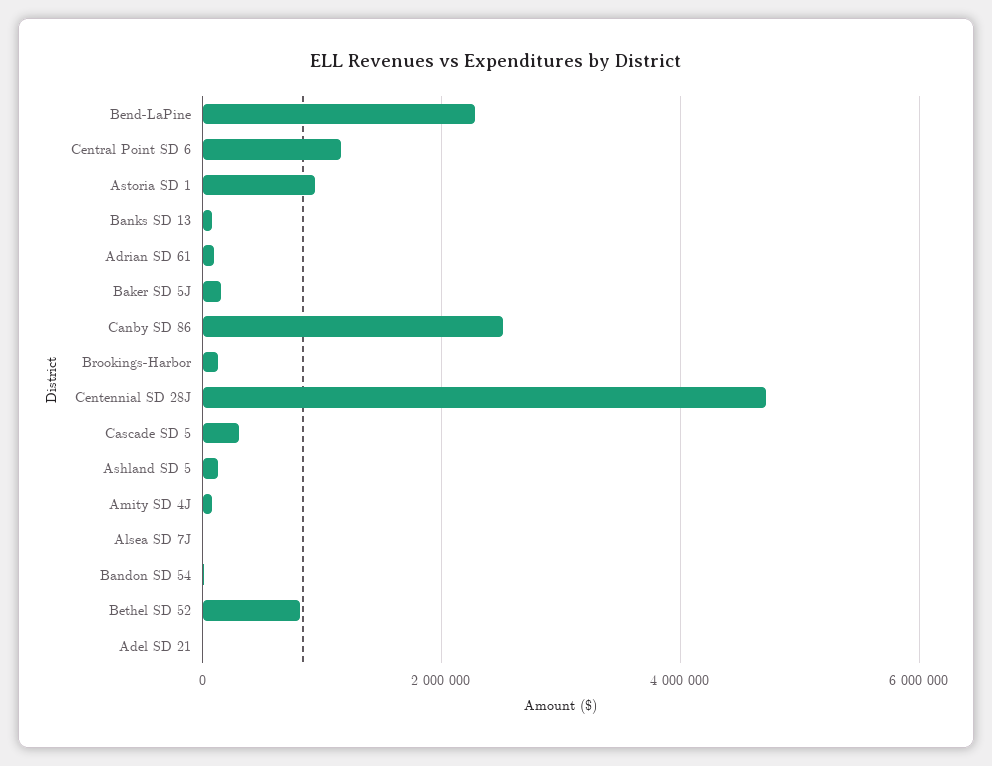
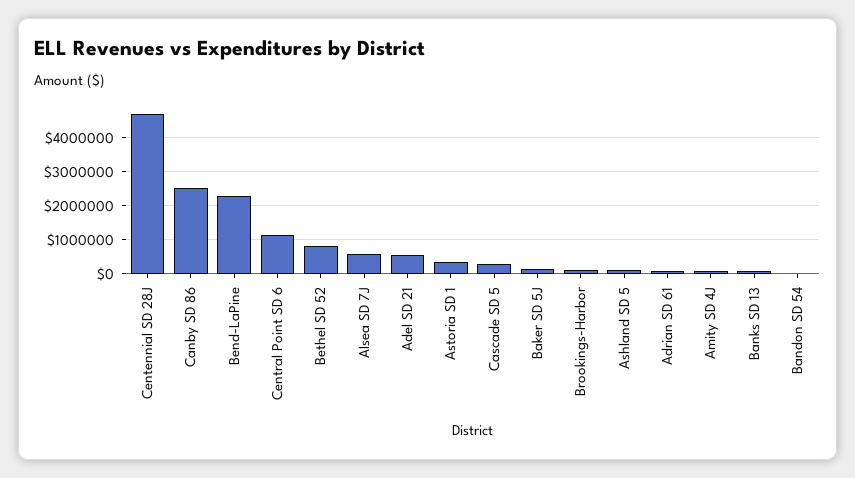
  {
    "Bend-LaPine": 2200000,
    "Central Point SD 6": 1200000,
-   "Astoria SD 1": 1000000,
+   "Astoria SD 1": 400000,
    "Banks SD 13": 0,
    "Adrian SD 61": 0,
    "Baker SD 5J": 200000,
    "Canby SD 86": 2600000,
    "Brookings-Harbor": 200000,
    "Centennial SD 28J": 4800000,
    "Cascade SD 5": 400000,
    "Ashland SD 5": 200000,
    "Amity SD 4J": 0,
-   "Alsea SD 7J": 0,
+   "Alsea SD 7J": 600000,
    "Bandon SD 54": 0,
    "Bethel SD 52": 800000,
-   "Adel SD 21": 0
+   "Adel SD 21": 600000
  }

